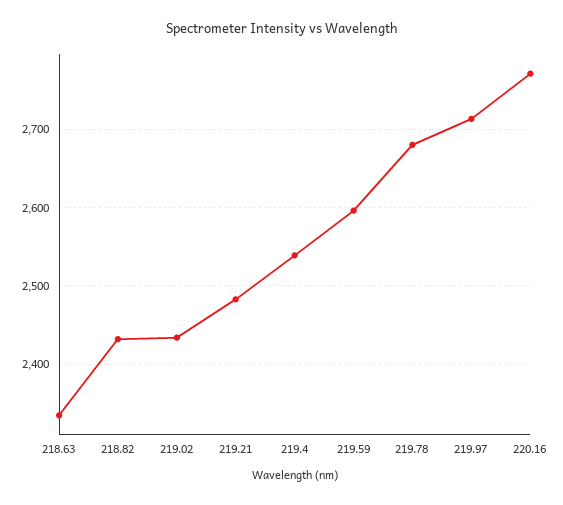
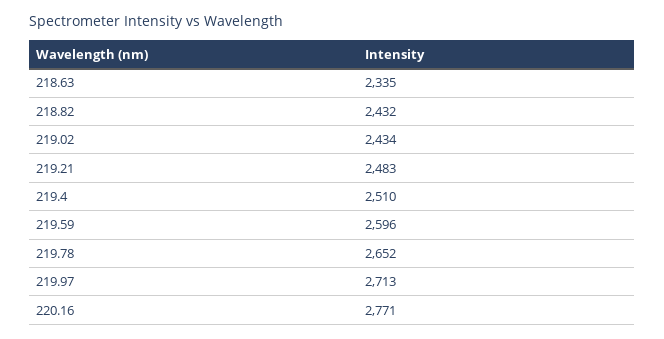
  {
    "218.63": 2335,
    "218.82": 2432,
    "219.02": 2434,
    "219.21": 2483,
-   "219.4": 2540,
+   "219.4": 2510,
    "219.59": 2596,
-   "219.78": 2680,
+   "219.78": 2652,
    "219.97": 2713,
    "220.16": 2771
  }

